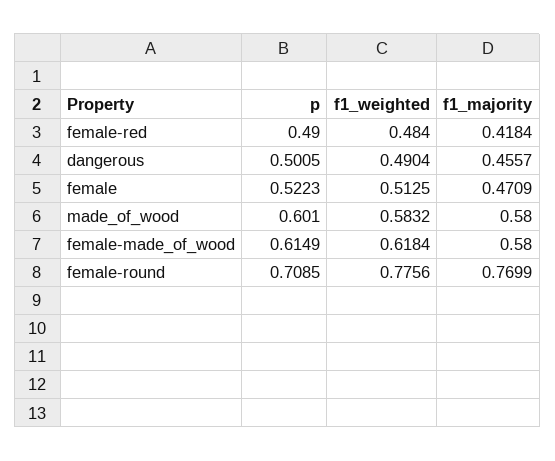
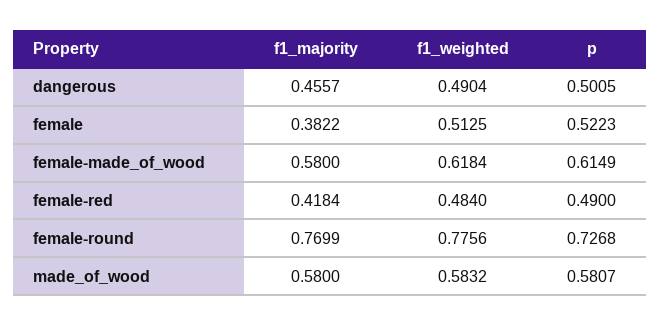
  {
    "p": {
      "female-red": 0.49,
      "dangerous": 0.5005,
      "female": 0.5223,
-     "made_of_wood": 0.601,
+     "made_of_wood": 0.5807,
      "female-made_of_wood": 0.6149,
-     "female-round": 0.7085
+     "female-round": 0.7268
    },
    "f1_weighted": {
      "female-red": 0.484,
      "dangerous": 0.4904,
      "female": 0.5125,
      "made_of_wood": 0.5832,
      "female-made_of_wood": 0.6184,
      "female-round": 0.7756
    },
    "f1_majority": {
      "female-red": 0.4184,
      "dangerous": 0.4557,
-     "female": 0.4709,
+     "female": 0.3822,
      "made_of_wood": 0.58,
      "female-made_of_wood": 0.58,
      "female-round": 0.7699
    }
  }

